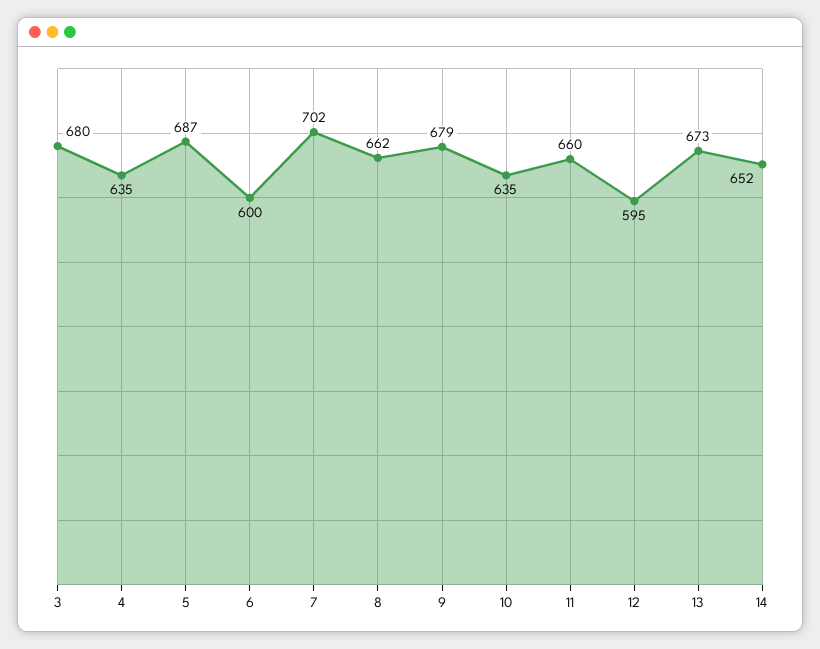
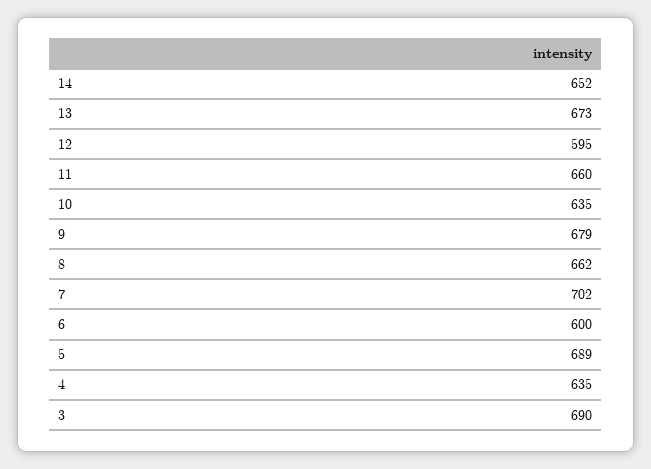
  {
-   "3": 680,
+   "3": 690,
    "4": 635,
-   "5": 687,
+   "5": 689,
    "6": 600,
    "7": 702,
    "8": 662,
    "9": 679,
    "10": 635,
    "11": 660,
    "12": 595,
    "13": 673,
    "14": 652
  }

